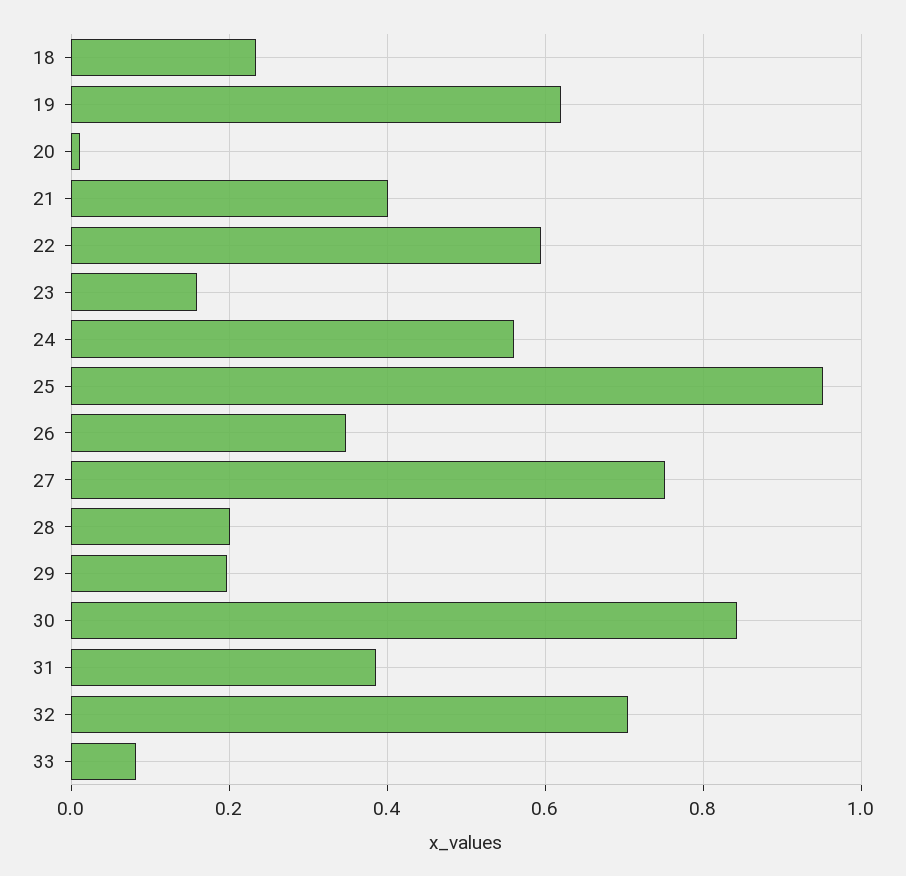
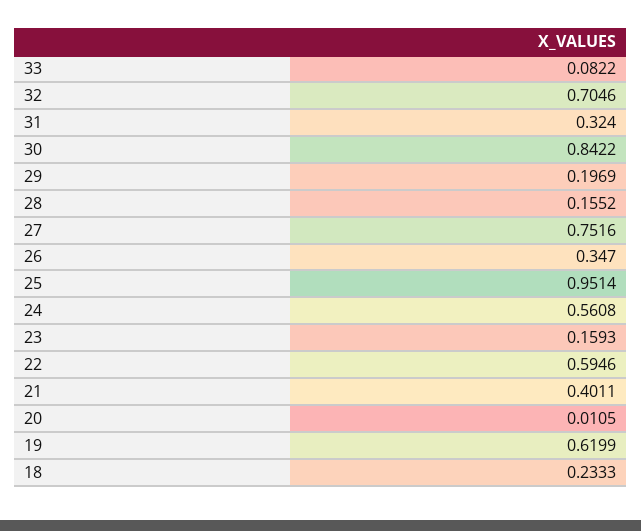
  {
    "18": 0.2333,
    "19": 0.6199,
    "20": 0.0105,
    "21": 0.4011,
    "22": 0.5946,
    "23": 0.1593,
    "24": 0.5608,
    "25": 0.9514,
    "26": 0.347,
    "27": 0.7516,
-   "28": 0.2,
+   "28": 0.1552,
    "29": 0.1969,
    "30": 0.8422,
-   "31": 0.38,
+   "31": 0.324,
    "32": 0.7046,
    "33": 0.0822
  }

